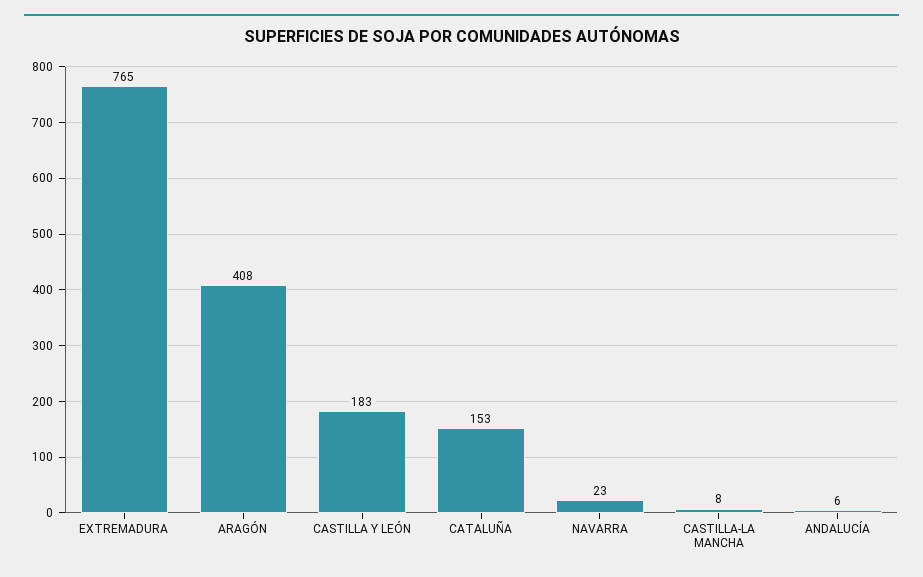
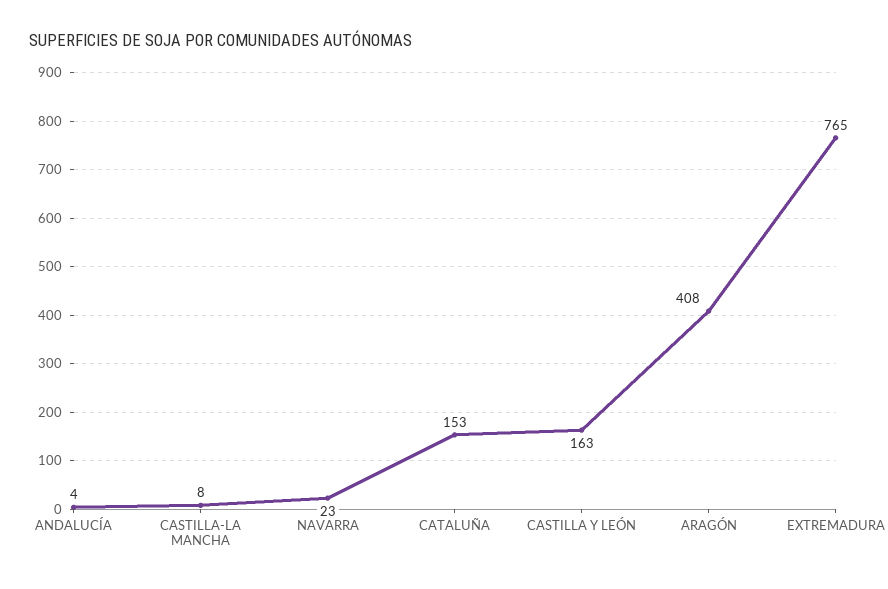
  {
    "EXTREMADURA": 765,
    "ARAGÓN": 408,
-   "CASTILLA Y LEÓN": 183,
+   "CASTILLA Y LEÓN": 163,
    "CATALUÑA": 153,
    "NAVARRA": 23,
    "CASTILLA-LA MANCHA": 8,
-   "ANDALUCÍA": 6
+   "ANDALUCÍA": 4
  }

